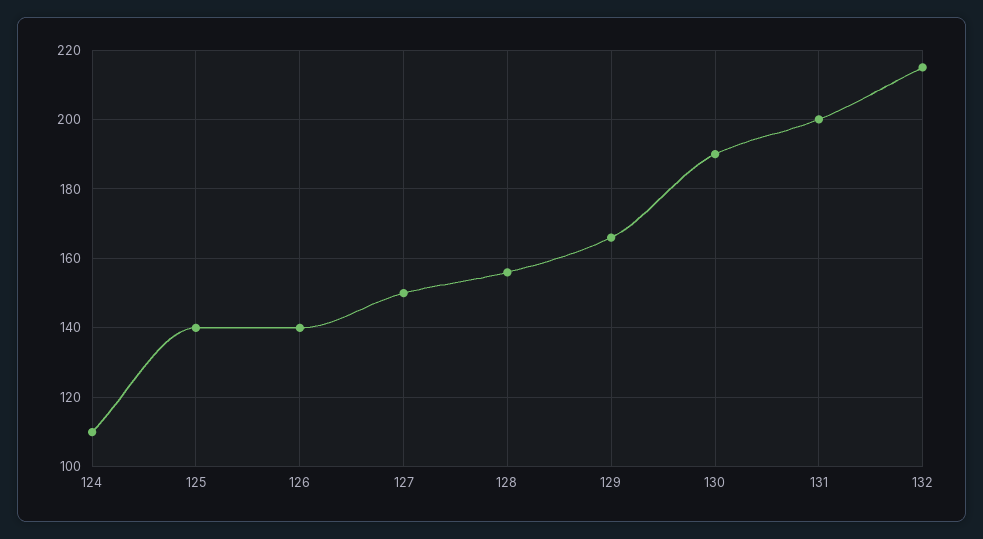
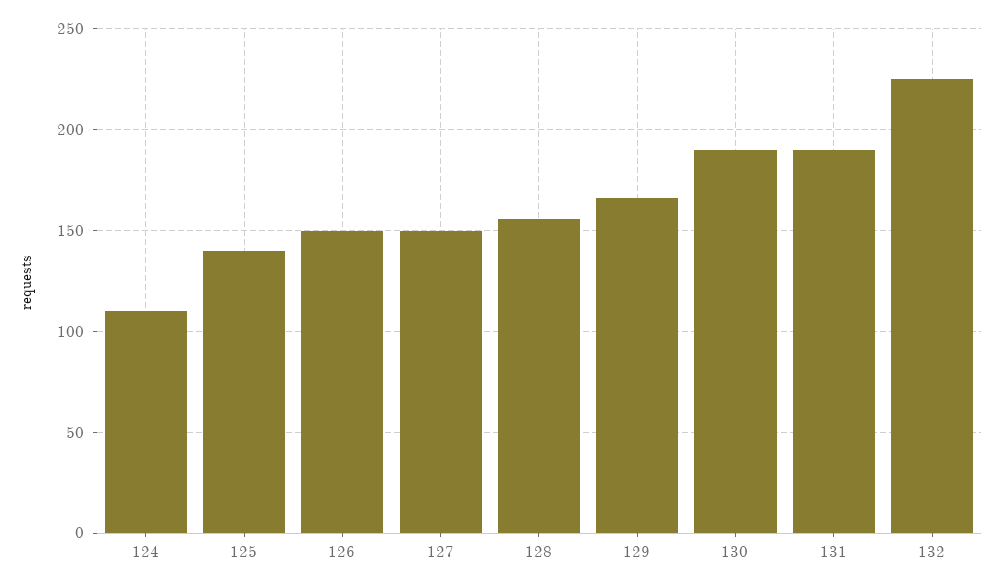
  {
    "124": 110,
    "125": 140,
-   "126": 140,
+   "126": 150,
    "127": 150,
    "128": 155,
    "129": 165,
    "130": 190,
-   "131": 200,
+   "131": 190,
-   "132": 215
+   "132": 225
  }

